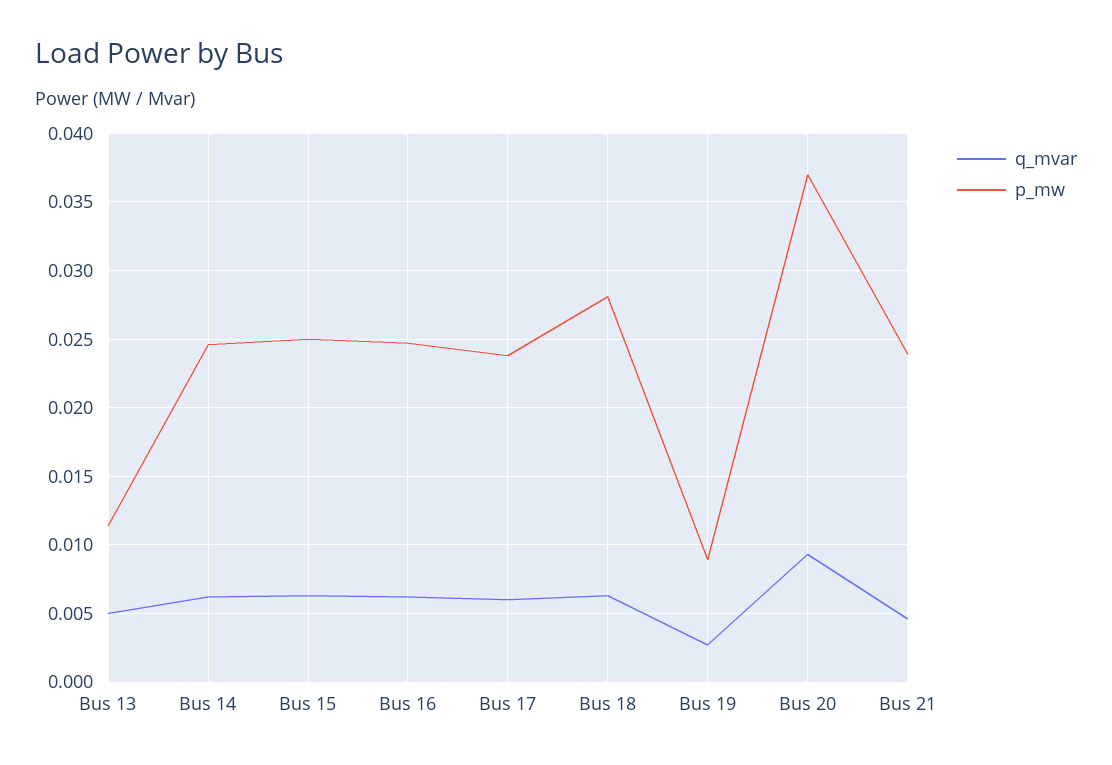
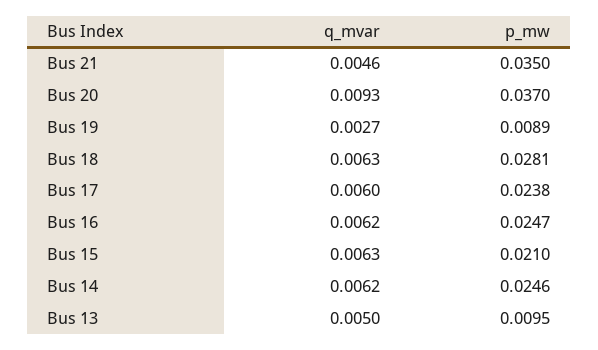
  {
    "q_mvar": {
      "Bus 13": 0.005,
      "Bus 14": 0.0062,
      "Bus 15": 0.0063,
      "Bus 16": 0.0062,
      "Bus 17": 0.006,
      "Bus 18": 0.0063,
      "Bus 19": 0.0027,
      "Bus 20": 0.0093,
      "Bus 21": 0.0046
    },
    "p_mw": {
-     "Bus 13": 0.0115,
+     "Bus 13": 0.0095,
      "Bus 14": 0.0246,
-     "Bus 15": 0.025,
+     "Bus 15": 0.021,
      "Bus 16": 0.0247,
      "Bus 17": 0.0238,
      "Bus 18": 0.0281,
      "Bus 19": 0.0089,
      "Bus 20": 0.037,
-     "Bus 21": 0.024
+     "Bus 21": 0.035
    }
  }

